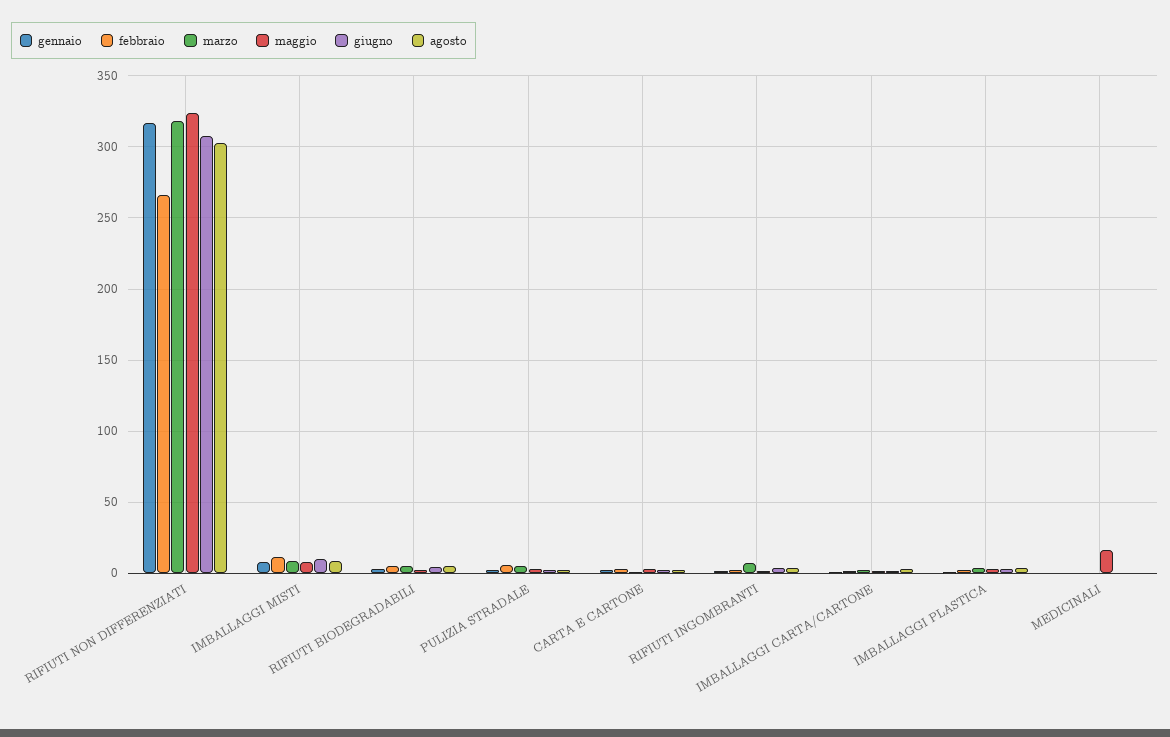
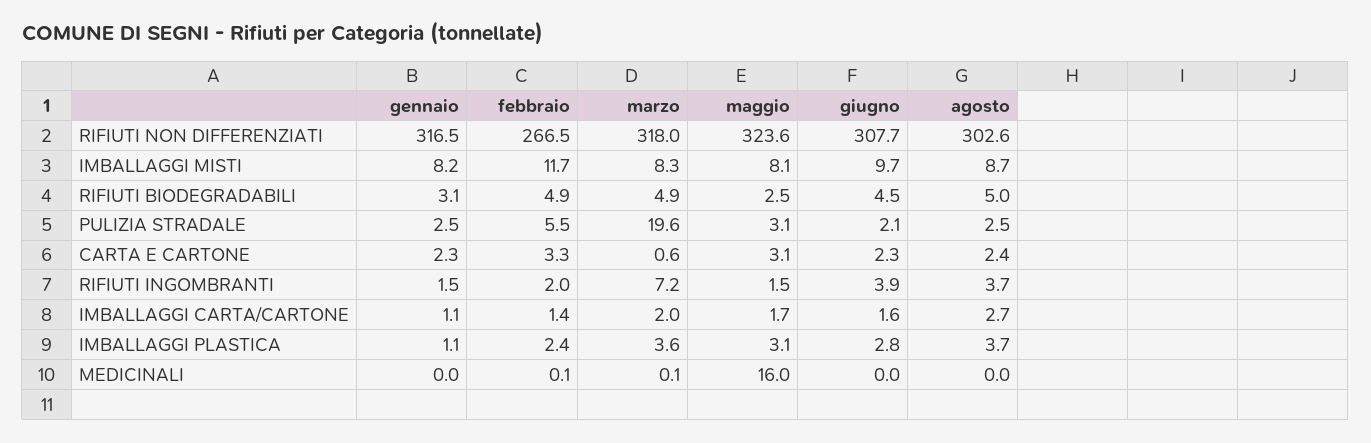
  {
    "gennaio": {
      "RIFIUTI NON DIFFERENZIATI": 316.5,
      "IMBALLAGGI MISTI": 8.2,
      "RIFIUTI BIODEGRADABILI": 3.1,
      "PULIZIA STRADALE": 2.5,
      "CARTA E CARTONE": 2.3,
      "RIFIUTI INGOMBRANTI": 1.5,
      "IMBALLAGGI CARTA/CARTONE": 1.1,
      "IMBALLAGGI PLASTICA": 1.1,
      "MEDICINALI": 0
    },
    "febbraio": {
      "RIFIUTI NON DIFFERENZIATI": 266.5,
      "IMBALLAGGI MISTI": 11.7,
      "RIFIUTI BIODEGRADABILI": 4.9,
      "PULIZIA STRADALE": 5.5,
      "CARTA E CARTONE": 3.3,
      "RIFIUTI INGOMBRANTI": 2,
      "IMBALLAGGI CARTA/CARTONE": 1.4,
      "IMBALLAGGI PLASTICA": 2.4,
      "MEDICINALI": 0.1
    },
    "marzo": {
      "RIFIUTI NON DIFFERENZIATI": 318,
      "IMBALLAGGI MISTI": 8.3,
      "RIFIUTI BIODEGRADABILI": 4.9,
-     "PULIZIA STRADALE": 5,
+     "PULIZIA STRADALE": 19.6,
      "CARTA E CARTONE": 0.6,
      "RIFIUTI INGOMBRANTI": 7.2,
      "IMBALLAGGI CARTA/CARTONE": 2,
      "IMBALLAGGI PLASTICA": 3.6,
      "MEDICINALI": 0.1
    },
    "maggio": {
      "RIFIUTI NON DIFFERENZIATI": 323.6,
      "IMBALLAGGI MISTI": 8.1,
      "RIFIUTI BIODEGRADABILI": 2.5,
      "PULIZIA STRADALE": 3.1,
      "CARTA E CARTONE": 3.1,
      "RIFIUTI INGOMBRANTI": 1.5,
      "IMBALLAGGI CARTA/CARTONE": 1.7,
      "IMBALLAGGI PLASTICA": 3.1,
      "MEDICINALI": 16
    },
    "giugno": {
      "RIFIUTI NON DIFFERENZIATI": 307.7,
      "IMBALLAGGI MISTI": 9.7,
      "RIFIUTI BIODEGRADABILI": 4.5,
      "PULIZIA STRADALE": 2.1,
      "CARTA E CARTONE": 2.3,
      "RIFIUTI INGOMBRANTI": 3.9,
      "IMBALLAGGI CARTA/CARTONE": 1.6,
      "IMBALLAGGI PLASTICA": 2.8,
      "MEDICINALI": 0
    },
    "agosto": {
      "RIFIUTI NON DIFFERENZIATI": 302.6,
      "IMBALLAGGI MISTI": 8.7,
      "RIFIUTI BIODEGRADABILI": 5,
      "PULIZIA STRADALE": 2.5,
      "CARTA E CARTONE": 2.4,
      "RIFIUTI INGOMBRANTI": 3.7,
      "IMBALLAGGI CARTA/CARTONE": 2.7,
      "IMBALLAGGI PLASTICA": 3.7,
      "MEDICINALI": 0
    }
  }

